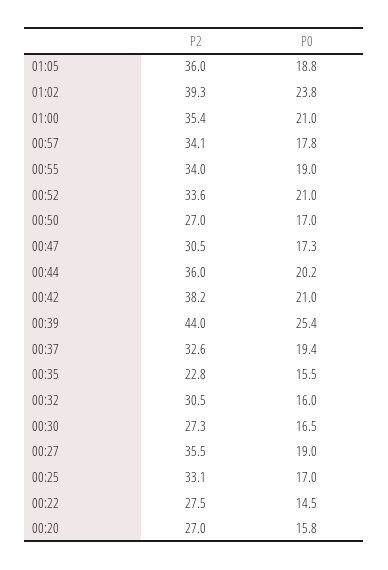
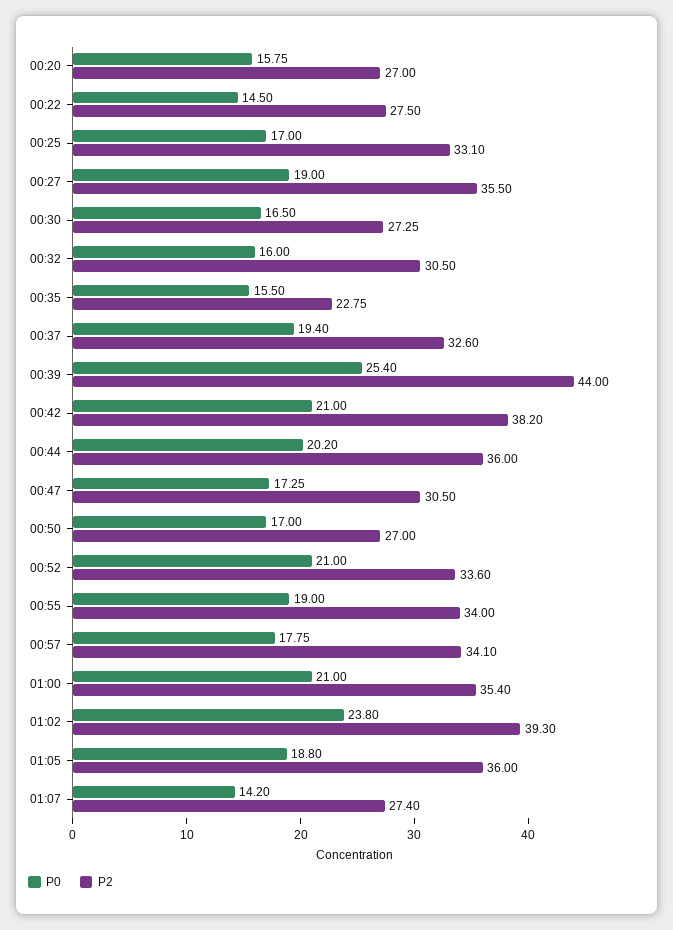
  {
    "P2": {
      "01:05": 36,
      "01:02": 39.3,
      "01:00": 35.4,
      "00:57": 34.1,
      "00:55": 34,
      "00:52": 33.6,
      "00:50": 27,
      "00:47": 30.5,
      "00:44": 36,
      "00:42": 38.2,
      "00:39": 44,
      "00:37": 32.6,
      "00:35": 22.75,
      "00:32": 30.5,
      "00:30": 27.25,
      "00:27": 35.5,
      "00:25": 33.1,
      "00:22": 27.5,
-     "00:20": 27
+     "00:20": 27,
+     "01:07": 27.4
    },
    "P0": {
      "01:05": 18.8,
      "01:02": 23.8,
      "01:00": 21,
      "00:57": 17.75,
      "00:55": 19,
      "00:52": 21,
      "00:50": 17,
      "00:47": 17.25,
      "00:44": 20.2,
      "00:42": 21,
      "00:39": 25.4,
      "00:37": 19.4,
      "00:35": 15.5,
      "00:32": 16,
      "00:30": 16.5,
      "00:27": 19,
      "00:25": 17,
      "00:22": 14.5,
-     "00:20": 15.75
+     "00:20": 15.75,
+     "01:07": 14.2
    }
  }

